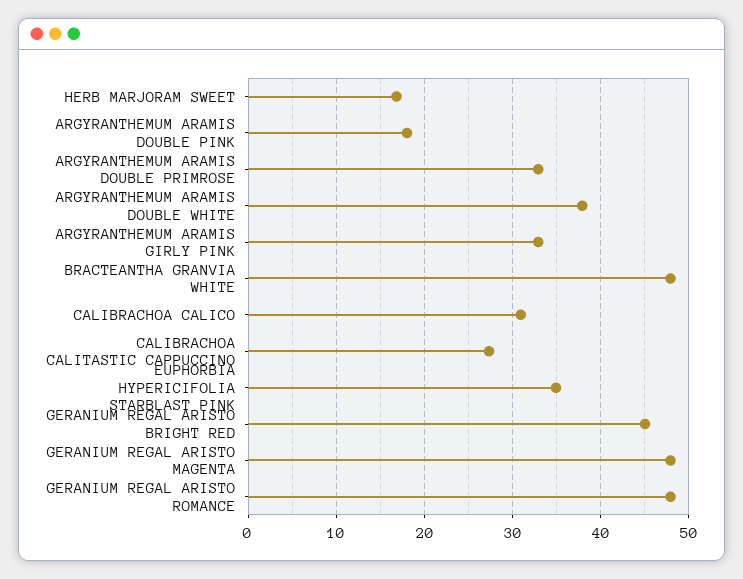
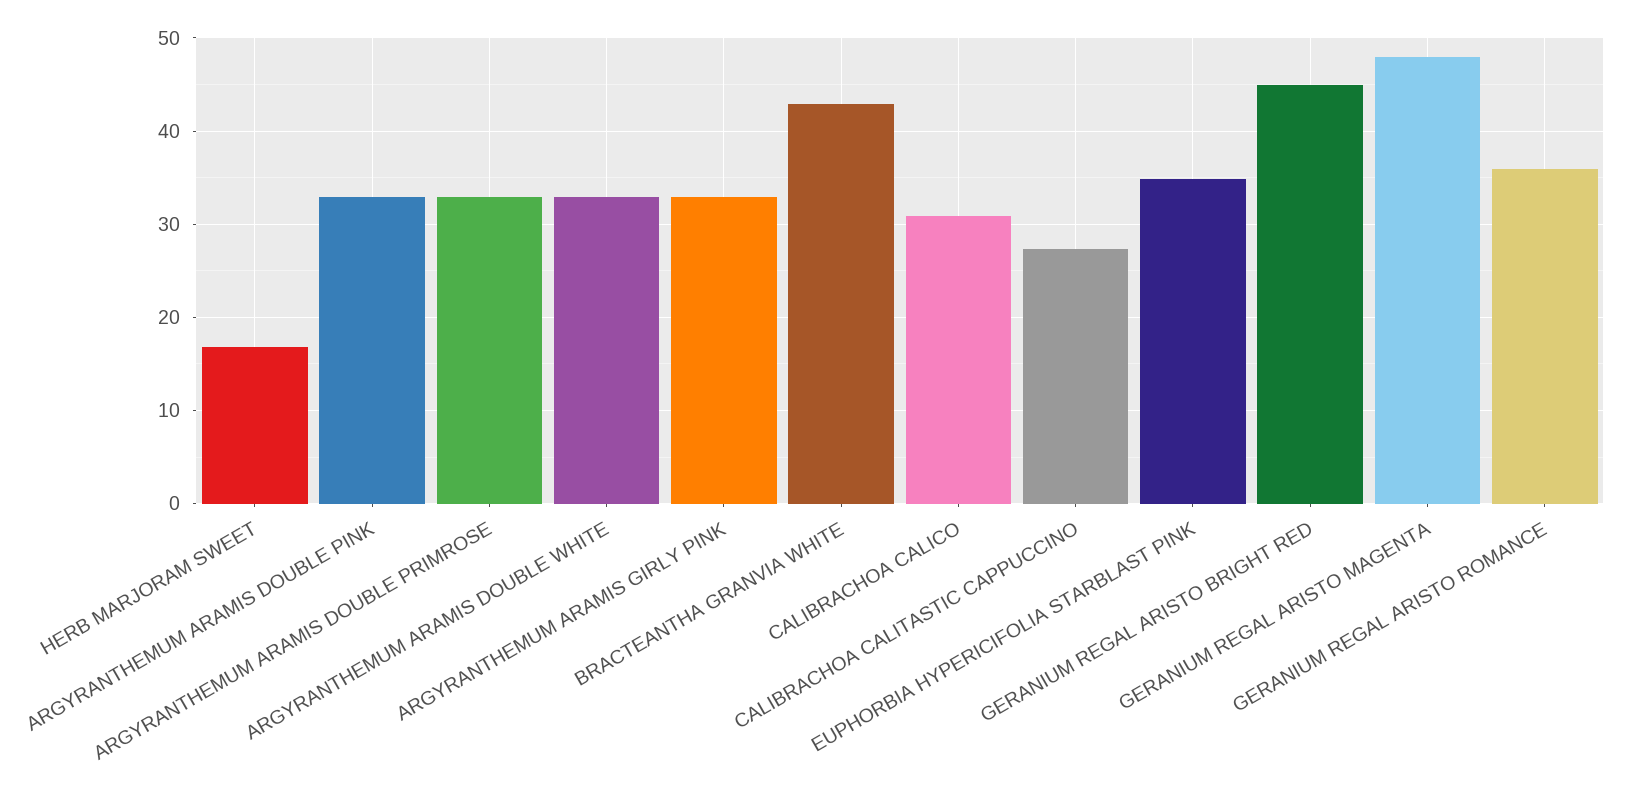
  {
    "HERB MARJORAM SWEET": 17,
-   "ARGYRANTHEMUM ARAMIS DOUBLE PINK": 18,
+   "ARGYRANTHEMUM ARAMIS DOUBLE PINK": 33,
    "ARGYRANTHEMUM ARAMIS DOUBLE PRIMROSE": 33,
-   "ARGYRANTHEMUM ARAMIS DOUBLE WHITE": 38,
+   "ARGYRANTHEMUM ARAMIS DOUBLE WHITE": 33,
    "ARGYRANTHEMUM ARAMIS GIRLY PINK": 33,
-   "BRACTEANTHA GRANVIA WHITE": 48,
+   "BRACTEANTHA GRANVIA WHITE": 43,
    "CALIBRACHOA CALICO": 31,
    "CALIBRACHOA CALITASTIC CAPPUCCINO": 27,
    "EUPHORBIA HYPERICIFOLIA STARBLAST PINK": 35,
    "GERANIUM REGAL ARISTO BRIGHT RED": 45,
    "GERANIUM REGAL ARISTO MAGENTA": 48,
-   "GERANIUM REGAL ARISTO ROMANCE": 48
+   "GERANIUM REGAL ARISTO ROMANCE": 36
  }

